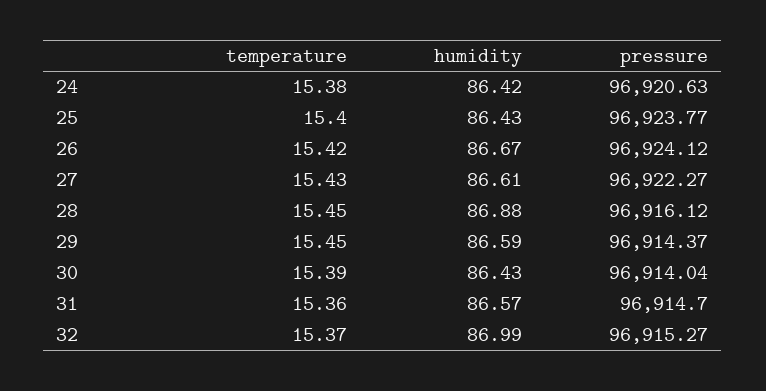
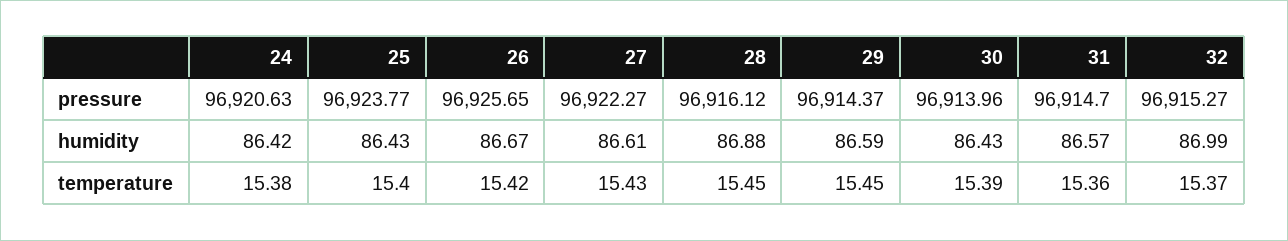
  {
    "temperature": {
      "24": 15.38,
      "25": 15.4,
      "26": 15.42,
      "27": 15.43,
      "28": 15.45,
      "29": 15.45,
      "30": 15.39,
      "31": 15.36,
      "32": 15.37
    },
    "humidity": {
      "24": 86.42,
      "25": 86.43,
      "26": 86.67,
      "27": 86.61,
      "28": 86.88,
      "29": 86.59,
      "30": 86.43,
      "31": 86.57,
      "32": 86.99
    },
    "pressure": {
      "24": 96920.63,
      "25": 96923.77,
-     "26": 96924.12,
+     "26": 96925.65,
      "27": 96922.27,
      "28": 96916.12,
      "29": 96914.37,
-     "30": 96914.04,
+     "30": 96913.96,
      "31": 96914.7,
      "32": 96915.27
    }
  }

